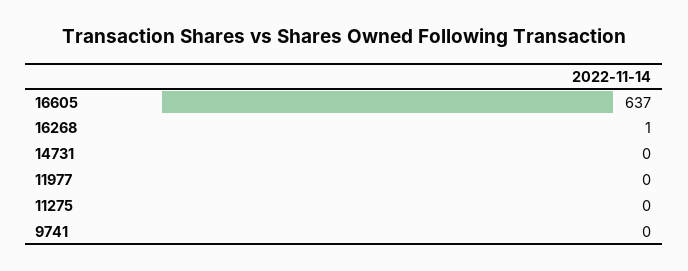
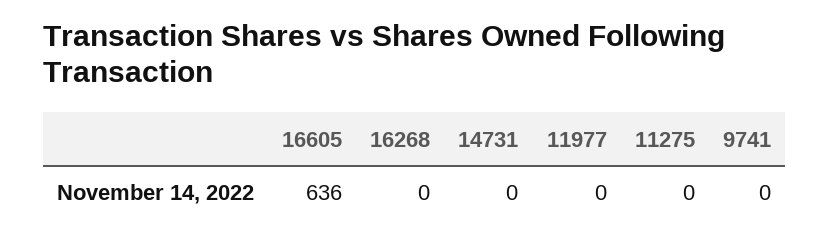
  {
-   "16605": 637,
+   "16605": 636,
-   "16268": 1,
+   "16268": 0,
    "14731": 0,
    "11977": 0,
    "11275": 0,
    "9741": 0
  }

